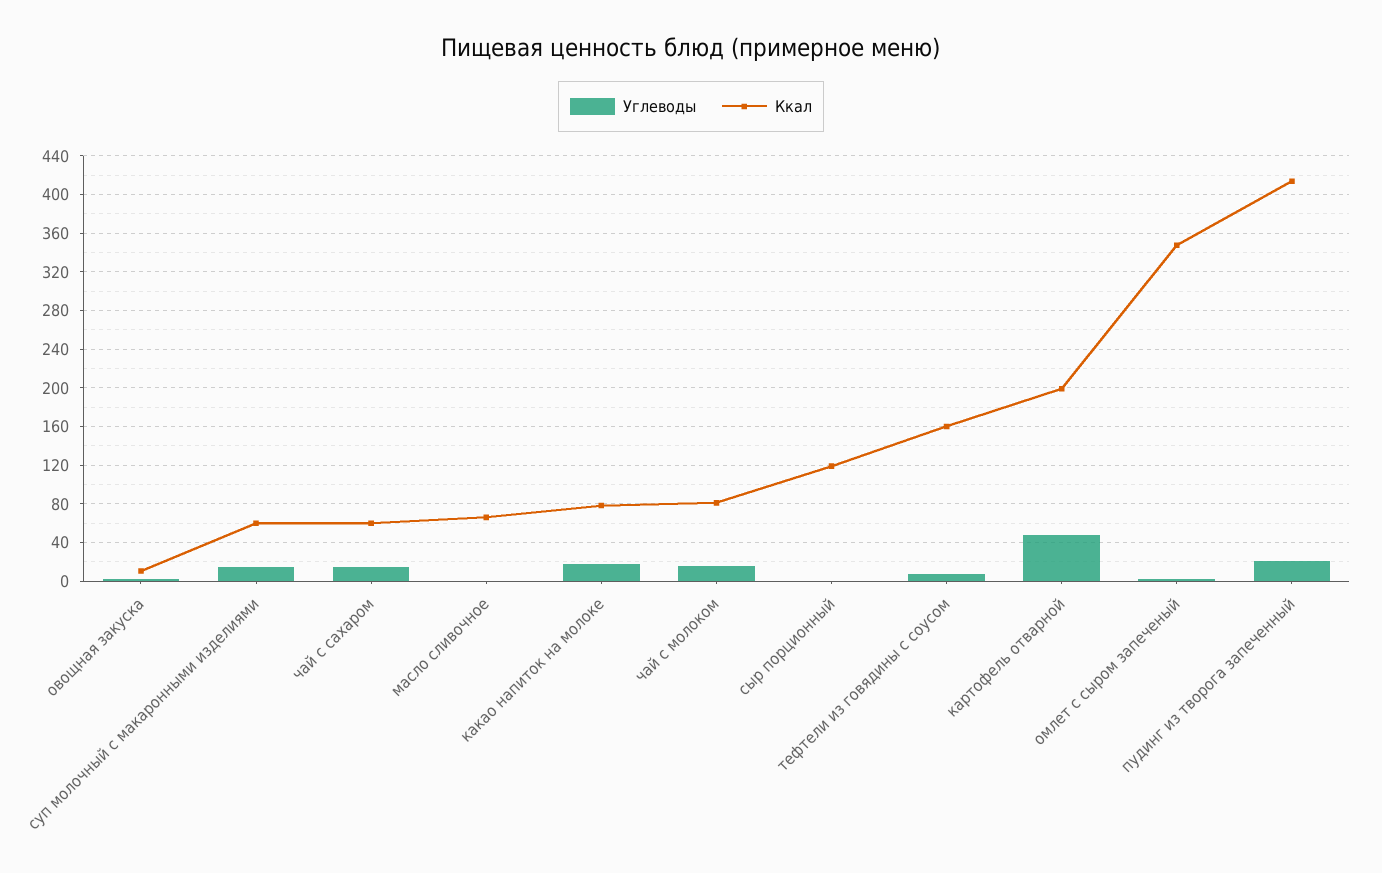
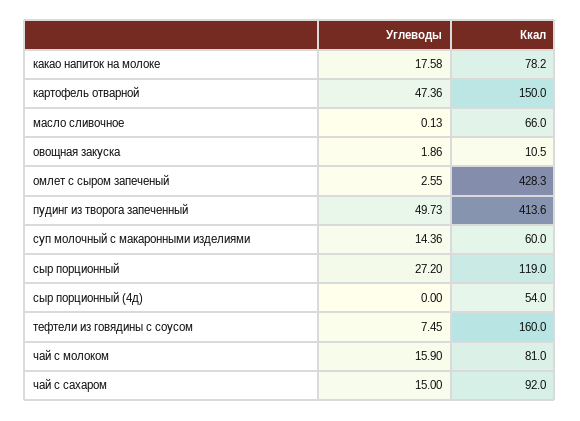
  {
    "Углеводы": {
      "овощная закуска": 1.86,
      "суп молочный с макаронными изделиями": 14.36,
      "чай с сахаром": 15,
      "масло сливочное": 0.13,
      "какао напиток на молоке": 17.58,
      "чай с молоком": 15.9,
-     "сыр порционный": 0,
+     "сыр порционный": 27.2,
      "тефтели из говядины с соусом": 7.45,
      "картофель отварной": 47.36,
      "омлет с сыром запеченый": 2.55,
-     "пудинг из творога запеченный": 20
+     "пудинг из творога запеченный": 49.73,
+     "сыр порционный (4д)": 0
    },
    "Ккал": {
      "овощная закуска": 10.5,
      "суп молочный с макаронными изделиями": 60,
-     "чай с сахаром": 60,
+     "чай с сахаром": 92,
      "масло сливочное": 66,
      "какао напиток на молоке": 78.2,
      "чай с молоком": 81,
      "сыр порционный": 119,
      "тефтели из говядины с соусом": 160,
-     "картофель отварной": 200,
+     "картофель отварной": 150,
-     "омлет с сыром запеченый": 350,
+     "омлет с сыром запеченый": 428.3,
-     "пудинг из творога запеченный": 413.6
+     "пудинг из творога запеченный": 413.6,
+     "сыр порционный (4д)": 54
    }
  }

